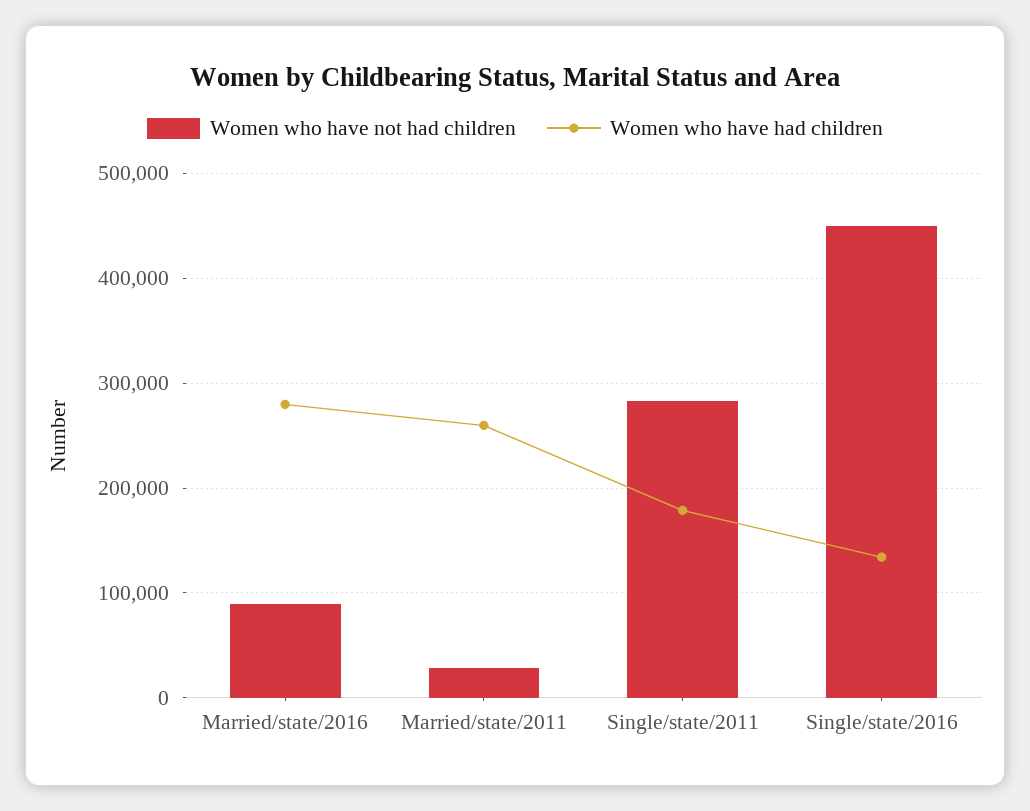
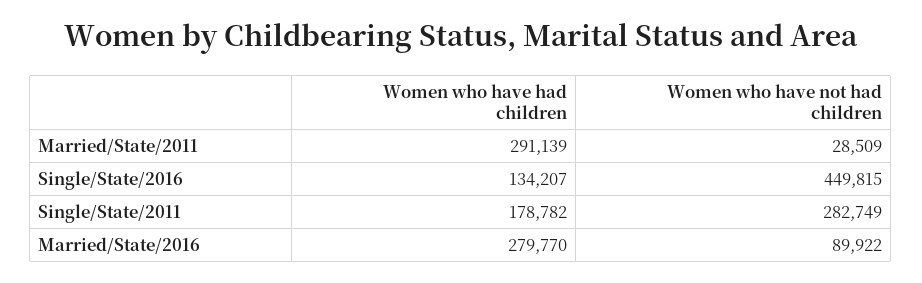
  {
    "Women who have not had children": {
      "Married/state/2016": 89922,
      "Married/state/2011": 28509,
      "Single/state/2011": 282749,
      "Single/state/2016": 449815
    },
    "Women who have had children": {
      "Married/state/2016": 279770,
-     "Married/state/2011": 260000,
+     "Married/state/2011": 291139,
      "Single/state/2011": 178782,
      "Single/state/2016": 134207
    }
  }

